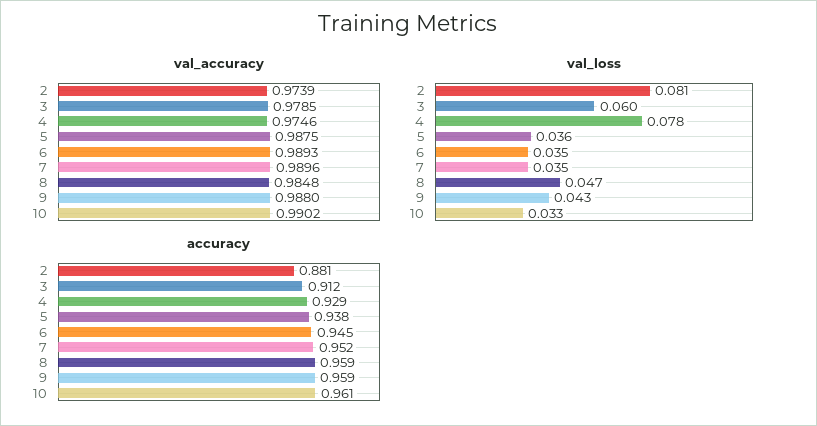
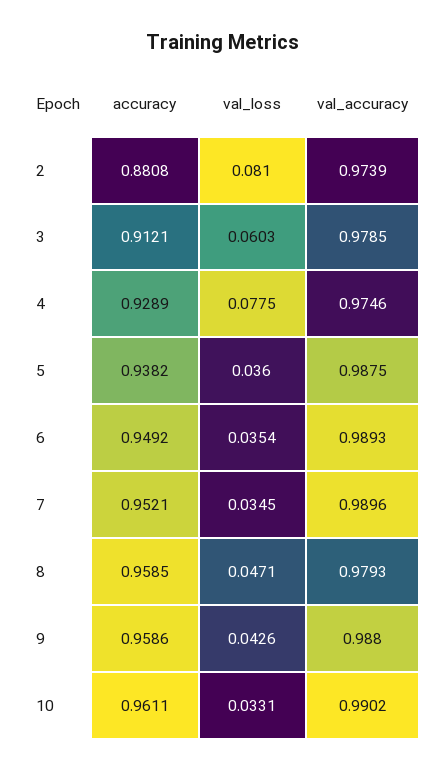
  {
    "val_accuracy": {
      "2": 0.9739,
      "3": 0.9785,
      "4": 0.9746,
      "5": 0.9875,
      "6": 0.9893,
      "7": 0.9896,
-     "8": 0.9848,
+     "8": 0.9793,
      "9": 0.988,
      "10": 0.9902
    },
    "val_loss": {
      "2": 0.081,
      "3": 0.0603,
      "4": 0.0775,
      "5": 0.036,
      "6": 0.0354,
      "7": 0.0345,
      "8": 0.0471,
      "9": 0.0426,
      "10": 0.0331
    },
    "accuracy": {
      "2": 0.8808,
      "3": 0.9121,
      "4": 0.9289,
      "5": 0.9382,
-     "6": 0.945,
+     "6": 0.9492,
      "7": 0.9521,
      "8": 0.9585,
      "9": 0.9586,
      "10": 0.9611
    }
  }

